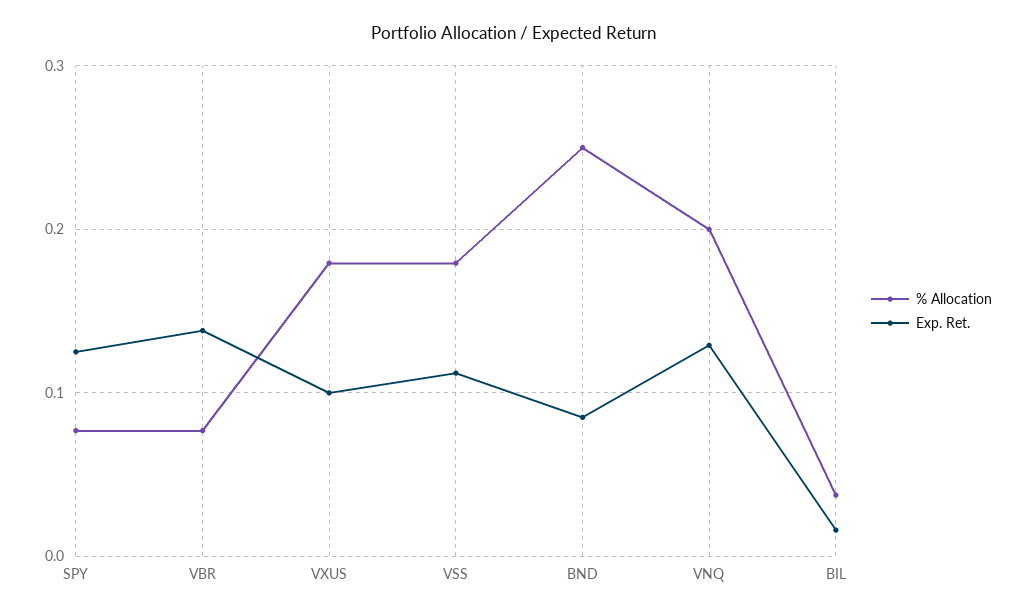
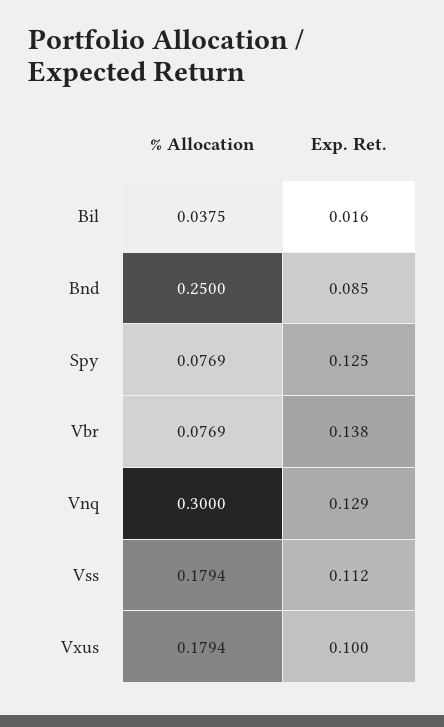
  {
    "% Allocation": {
      "SPY": 0.0769,
      "VBR": 0.0769,
      "VXUS": 0.1794,
      "VSS": 0.1794,
      "BND": 0.25,
-     "VNQ": 0.2,
+     "VNQ": 0.3,
      "BIL": 0.0375
    },
    "Exp. Ret.": {
      "SPY": 0.125,
      "VBR": 0.138,
      "VXUS": 0.1,
      "VSS": 0.112,
      "BND": 0.085,
      "VNQ": 0.129,
      "BIL": 0.016
    }
  }

